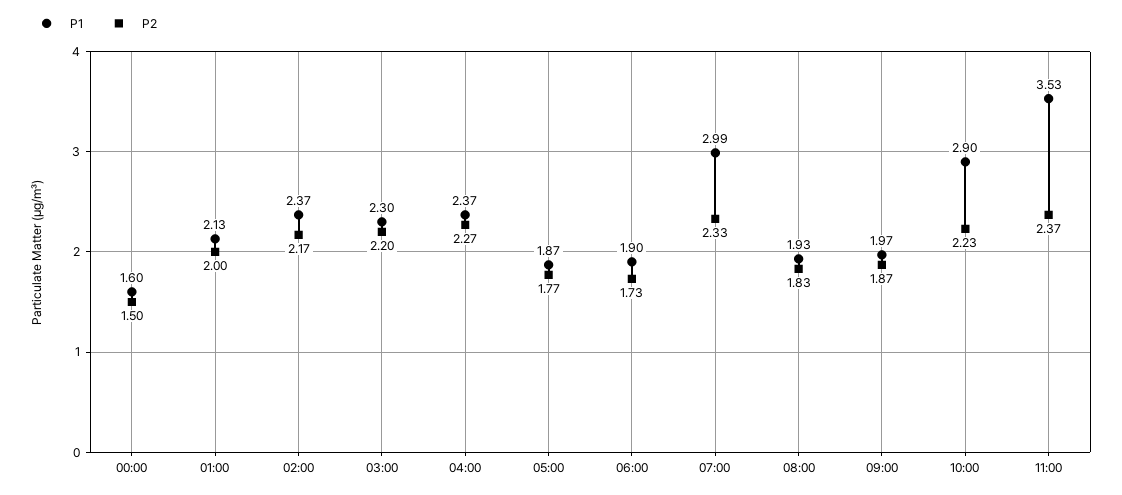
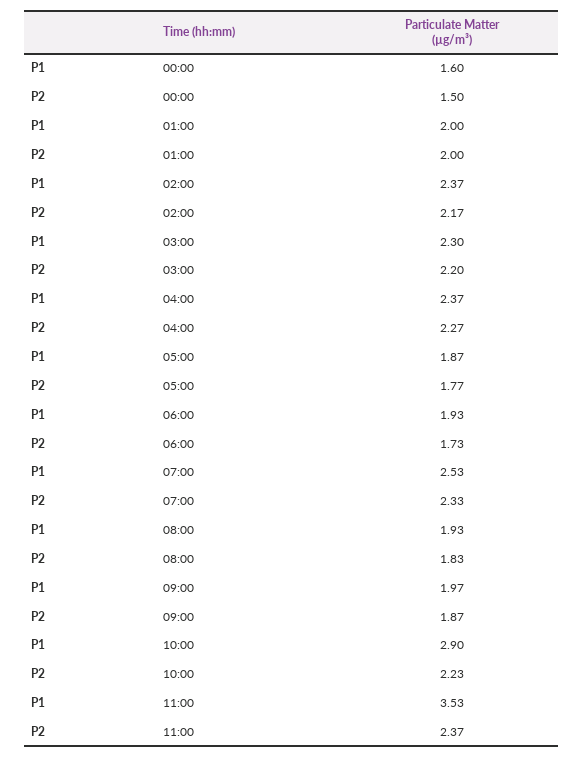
  {
    "P1": {
      "00:00": 1.6,
-     "01:00": 2.13,
+     "01:00": 2,
      "02:00": 2.37,
      "03:00": 2.3,
      "04:00": 2.37,
      "05:00": 1.87,
-     "06:00": 1.9,
+     "06:00": 1.93,
-     "07:00": 2.99,
+     "07:00": 2.53,
      "08:00": 1.93,
      "09:00": 1.97,
      "10:00": 2.9,
      "11:00": 3.53
    },
    "P2": {
      "00:00": 1.5,
      "01:00": 2,
      "02:00": 2.17,
      "03:00": 2.2,
      "04:00": 2.27,
      "05:00": 1.77,
      "06:00": 1.73,
      "07:00": 2.33,
      "08:00": 1.83,
      "09:00": 1.87,
      "10:00": 2.23,
      "11:00": 2.37
    }
  }

